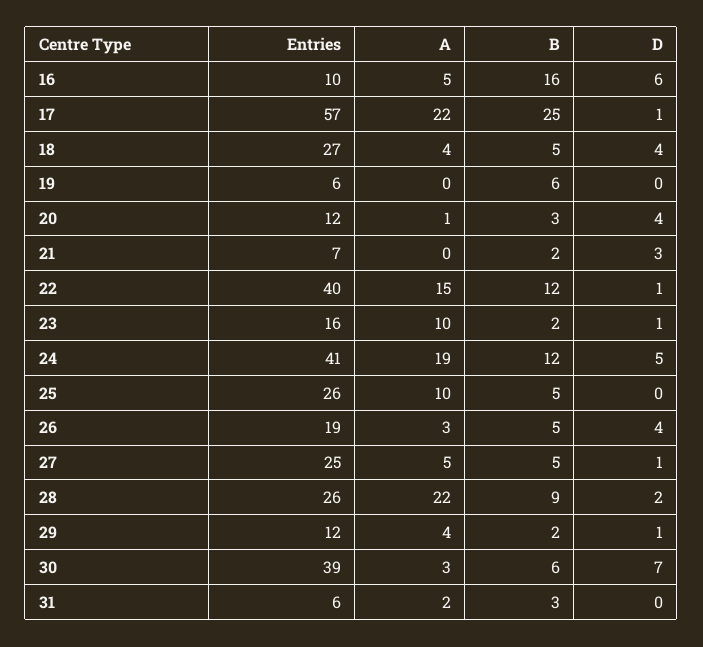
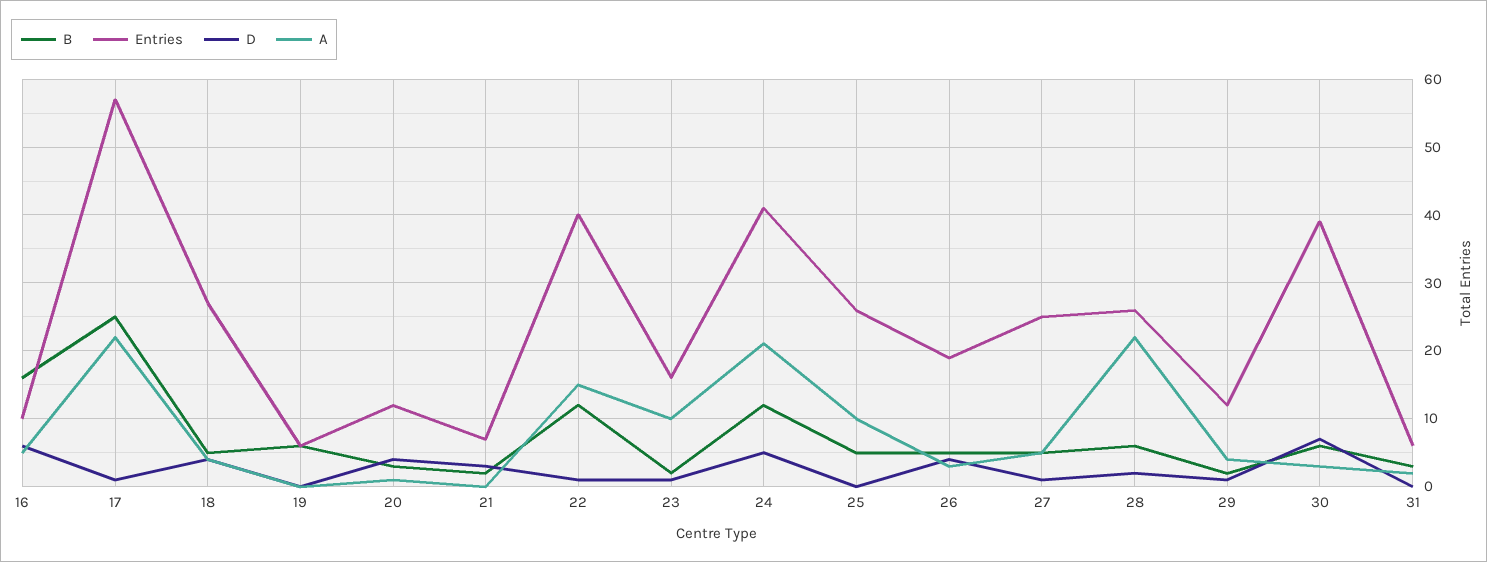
  {
    "Entries": {
      "16": 10,
      "17": 57,
      "18": 27,
      "19": 6,
      "20": 12,
      "21": 7,
      "22": 40,
      "23": 16,
      "24": 41,
      "25": 26,
      "26": 19,
      "27": 25,
      "28": 26,
      "29": 12,
      "30": 39,
      "31": 6
    },
    "A": {
      "16": 5,
      "17": 22,
      "18": 4,
      "19": 0,
      "20": 1,
      "21": 0,
      "22": 15,
      "23": 10,
-     "24": 19,
+     "24": 21,
      "25": 10,
      "26": 3,
      "27": 5,
      "28": 22,
      "29": 4,
      "30": 3,
      "31": 2
    },
    "B": {
      "16": 16,
      "17": 25,
      "18": 5,
      "19": 6,
      "20": 3,
      "21": 2,
      "22": 12,
      "23": 2,
      "24": 12,
      "25": 5,
      "26": 5,
      "27": 5,
-     "28": 9,
+     "28": 6,
      "29": 2,
      "30": 6,
      "31": 3
    },
    "D": {
      "16": 6,
      "17": 1,
      "18": 4,
      "19": 0,
      "20": 4,
      "21": 3,
      "22": 1,
      "23": 1,
      "24": 5,
      "25": 0,
      "26": 4,
      "27": 1,
      "28": 2,
      "29": 1,
      "30": 7,
      "31": 0
    }
  }

